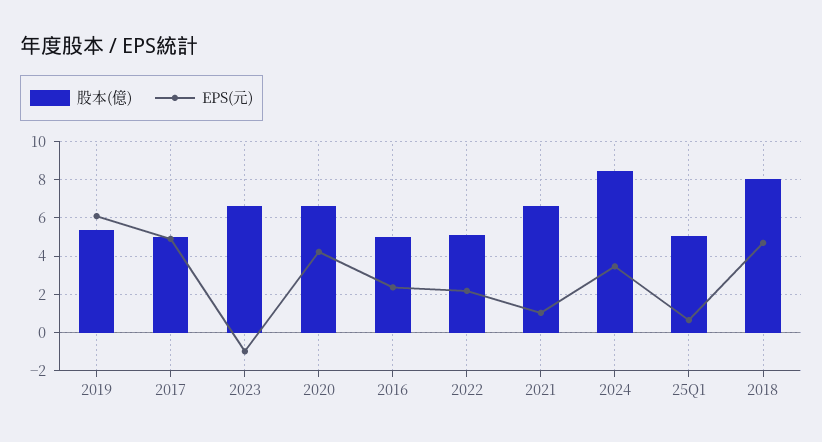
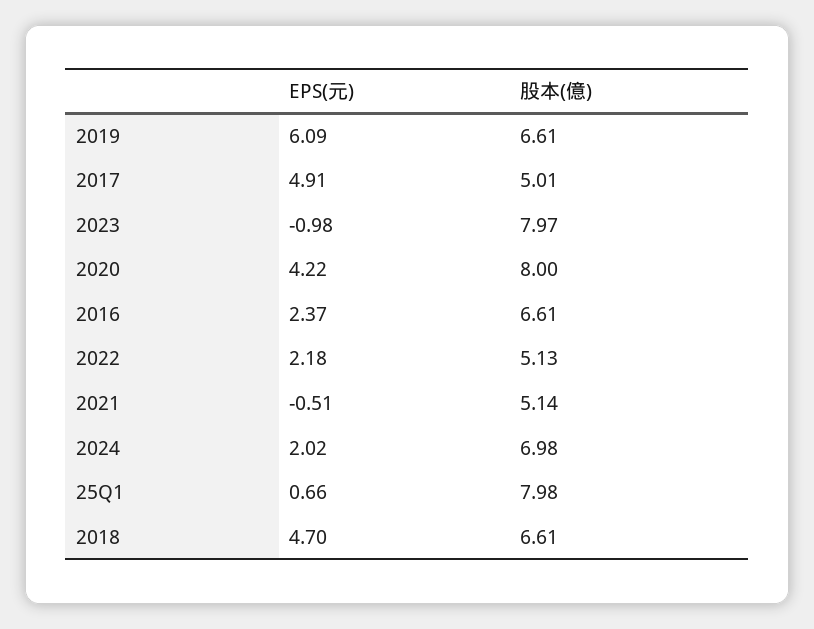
  {
    "股本(億)": {
-     "2019": 5.5,
+     "2019": 6.61,
      "2017": 5.01,
-     "2023": 6.5,
+     "2023": 7.97,
-     "2020": 6.5,
+     "2020": 8,
-     "2016": 5,
+     "2016": 6.61,
      "2022": 5.13,
-     "2021": 6.5,
+     "2021": 5.14,
-     "2024": 8.5,
+     "2024": 6.98,
-     "25Q1": 5,
+     "25Q1": 7.98,
-     "2018": 8
+     "2018": 6.61
    },
    "EPS(元)": {
      "2019": 6.09,
      "2017": 4.91,
      "2023": -0.98,
      "2020": 4.22,
      "2016": 2.37,
      "2022": 2.18,
-     "2021": 1,
+     "2021": -0.51,
-     "2024": 3.5,
+     "2024": 2.02,
      "25Q1": 0.66,
      "2018": 4.7
    }
  }

